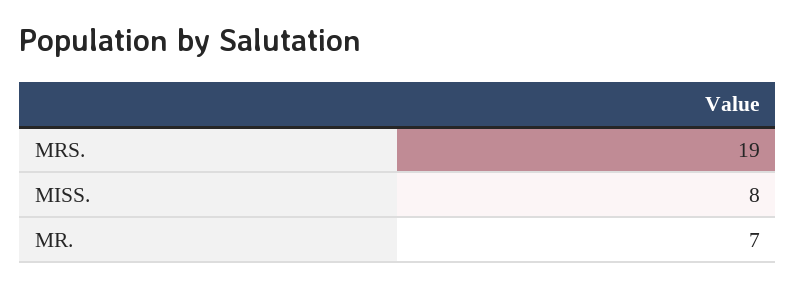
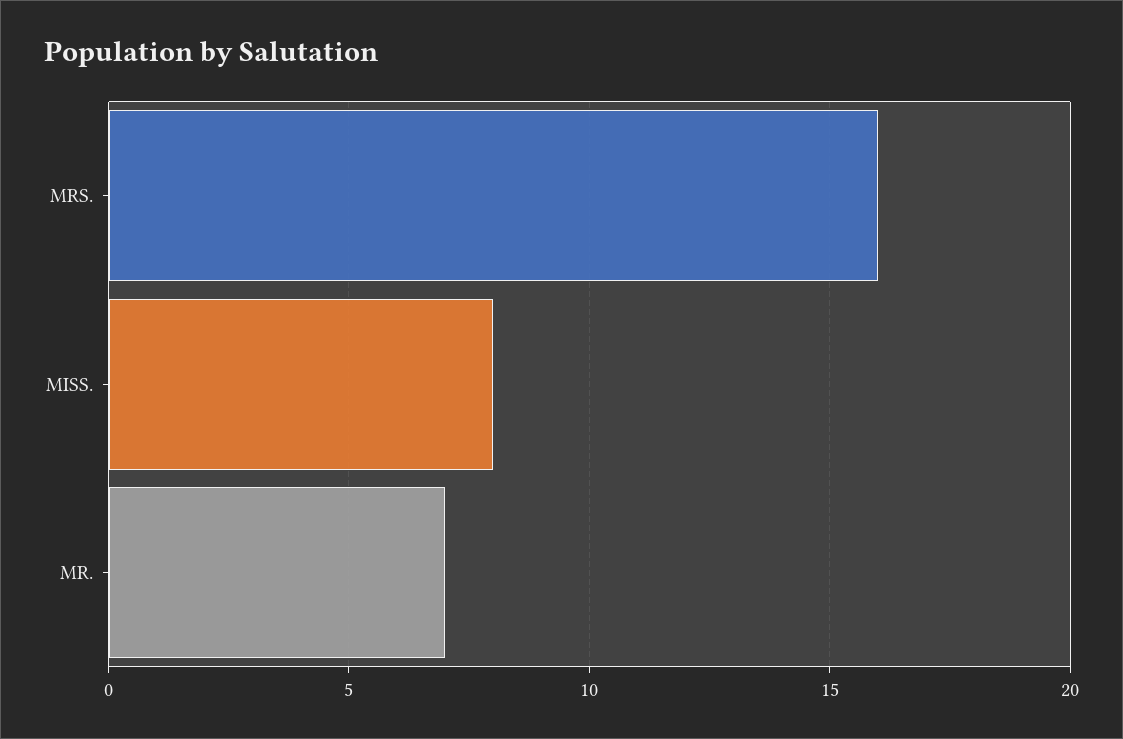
  {
-   "MRS.": 19,
+   "MRS.": 16,
    "MISS.": 8,
    "MR.": 7
  }

